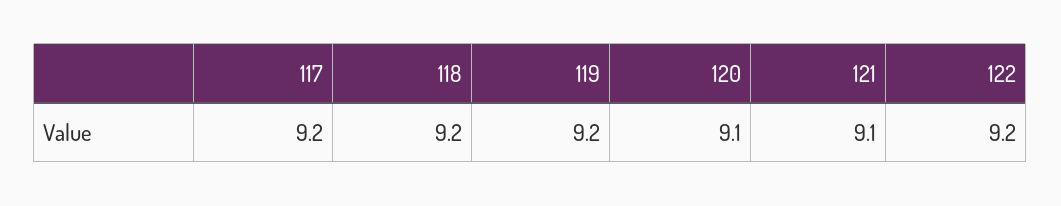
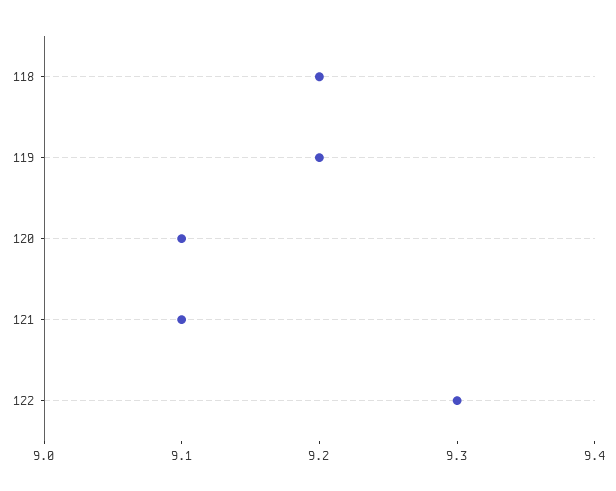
  {
-   "117": 9.2,
    "118": 9.2,
    "119": 9.2,
    "120": 9.1,
    "121": 9.1,
-   "122": 9.2
+   "122": 9.3
  }

